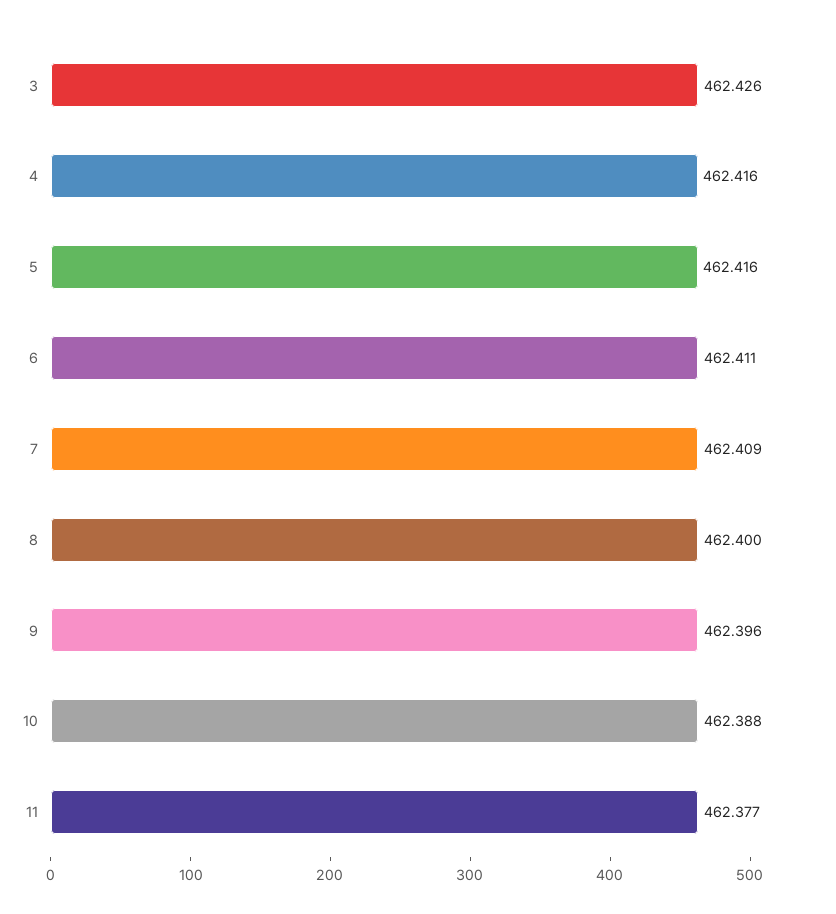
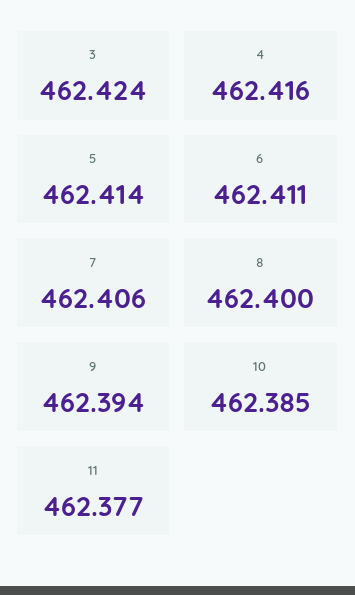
  {
-   "3": 462.426,
+   "3": 462.424,
    "4": 462.416,
-   "5": 462.416,
+   "5": 462.414,
    "6": 462.411,
-   "7": 462.409,
+   "7": 462.406,
    "8": 462.4,
-   "9": 462.396,
+   "9": 462.394,
-   "10": 462.388,
+   "10": 462.385,
    "11": 462.377
  }

